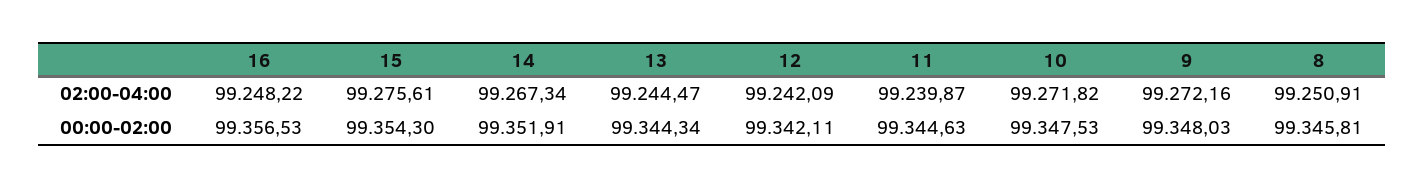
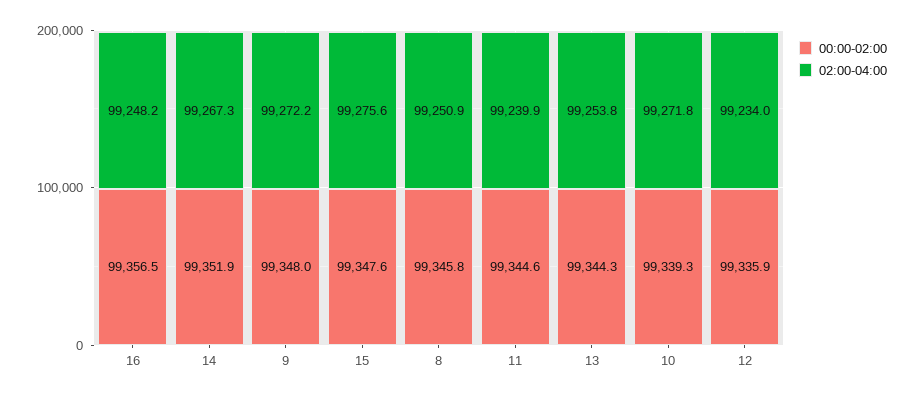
  {
    "02:00-04:00": {
      "16": 99248.22,
      "15": 99275.61,
      "14": 99267.34,
-     "13": 99244.47,
+     "13": 99253.8,
-     "12": 99242.09,
+     "12": 99234,
      "11": 99239.87,
      "10": 99271.82,
      "9": 99272.16,
      "8": 99250.91
    },
    "00:00-02:00": {
      "16": 99356.53,
-     "15": 99354.3,
+     "15": 99347.6,
      "14": 99351.91,
      "13": 99344.34,
-     "12": 99342.11,
+     "12": 99335.9,
      "11": 99344.63,
-     "10": 99347.53,
+     "10": 99339.3,
      "9": 99348.03,
      "8": 99345.81
    }
  }

